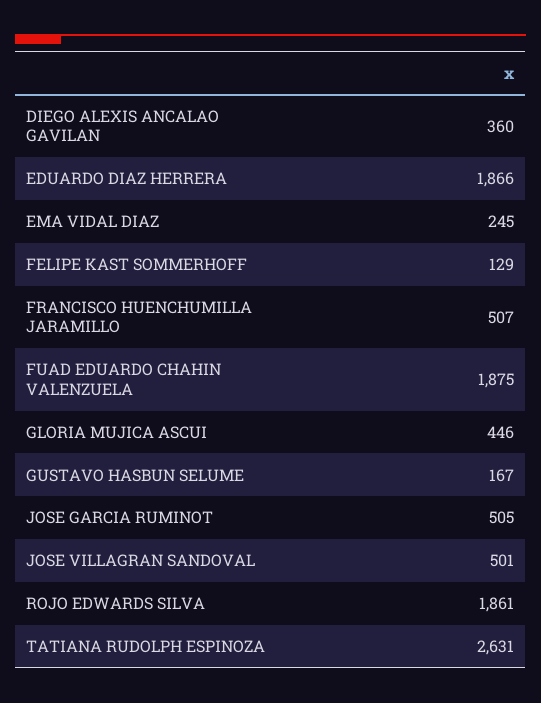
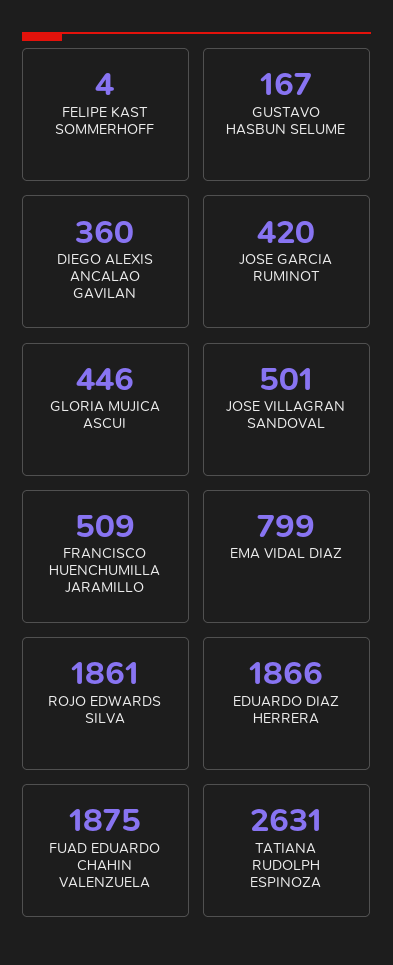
  {
    "DIEGO ALEXIS ANCALAO GAVILAN": 360,
    "EDUARDO DIAZ HERRERA": 1866,
-   "EMA VIDAL DIAZ": 245,
+   "EMA VIDAL DIAZ": 799,
-   "FELIPE KAST SOMMERHOFF": 129,
+   "FELIPE KAST SOMMERHOFF": 4,
-   "FRANCISCO HUENCHUMILLA JARAMILLO": 507,
+   "FRANCISCO HUENCHUMILLA JARAMILLO": 509,
    "FUAD EDUARDO CHAHIN VALENZUELA": 1875,
    "GLORIA MUJICA ASCUI": 446,
    "GUSTAVO HASBUN SELUME": 167,
-   "JOSE GARCIA RUMINOT": 505,
+   "JOSE GARCIA RUMINOT": 420,
    "JOSE VILLAGRAN SANDOVAL": 501,
    "ROJO EDWARDS SILVA": 1861,
    "TATIANA RUDOLPH ESPINOZA": 2631
  }

